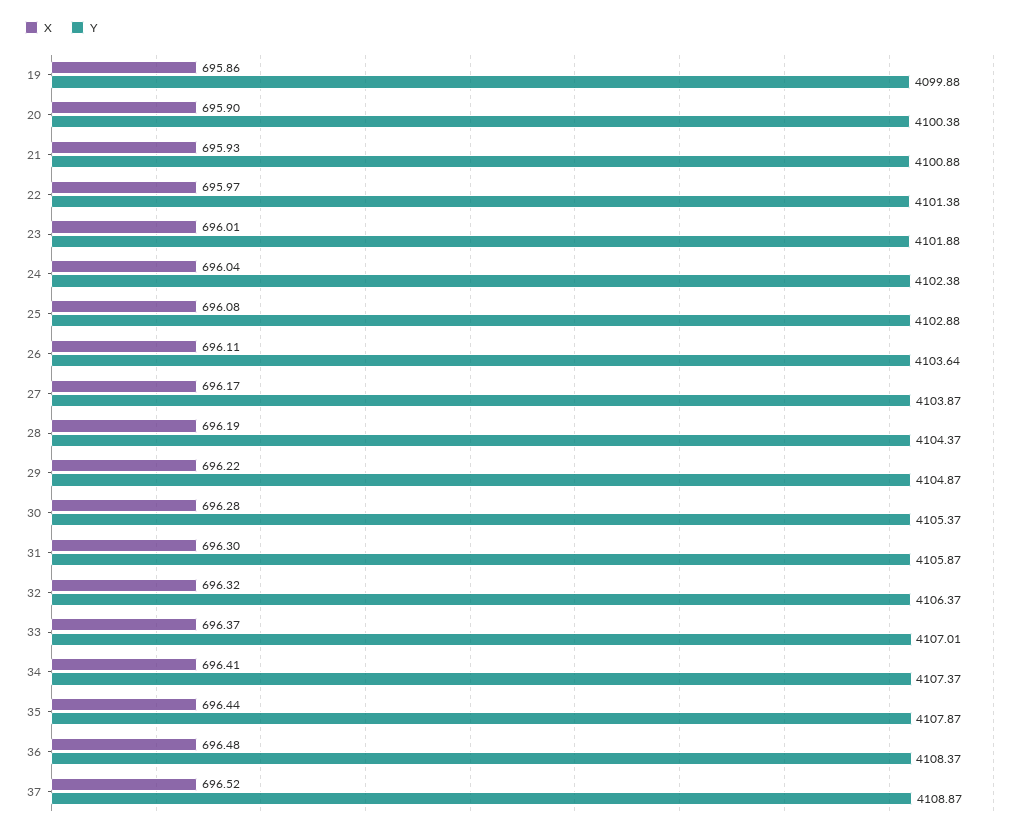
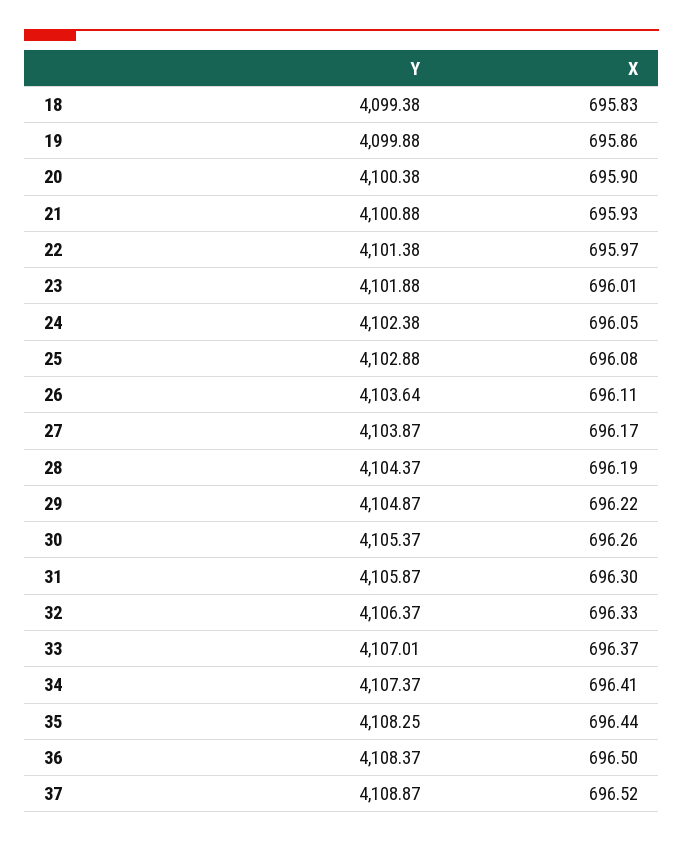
  {
    "X": {
      "19": 695.86,
      "20": 695.9,
      "21": 695.93,
      "22": 695.97,
      "23": 696.01,
-     "24": 696.04,
+     "24": 696.05,
      "25": 696.08,
      "26": 696.11,
      "27": 696.17,
      "28": 696.19,
      "29": 696.22,
-     "30": 696.28,
+     "30": 696.26,
      "31": 696.3,
-     "32": 696.32,
+     "32": 696.33,
      "33": 696.37,
      "34": 696.41,
      "35": 696.44,
-     "36": 696.48,
+     "36": 696.5,
-     "37": 696.52
+     "37": 696.52,
+     "18": 695.83
    },
    "Y": {
      "19": 4099.88,
      "20": 4100.38,
      "21": 4100.88,
      "22": 4101.38,
      "23": 4101.88,
      "24": 4102.38,
      "25": 4102.88,
      "26": 4103.64,
      "27": 4103.87,
      "28": 4104.37,
      "29": 4104.87,
      "30": 4105.37,
      "31": 4105.87,
      "32": 4106.37,
      "33": 4107.01,
      "34": 4107.37,
-     "35": 4107.87,
+     "35": 4108.25,
      "36": 4108.37,
-     "37": 4108.87
+     "37": 4108.87,
+     "18": 4099.38
    }
  }

